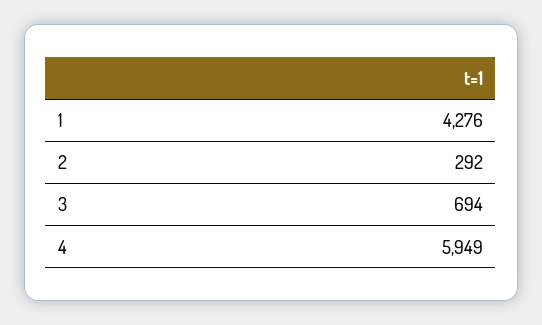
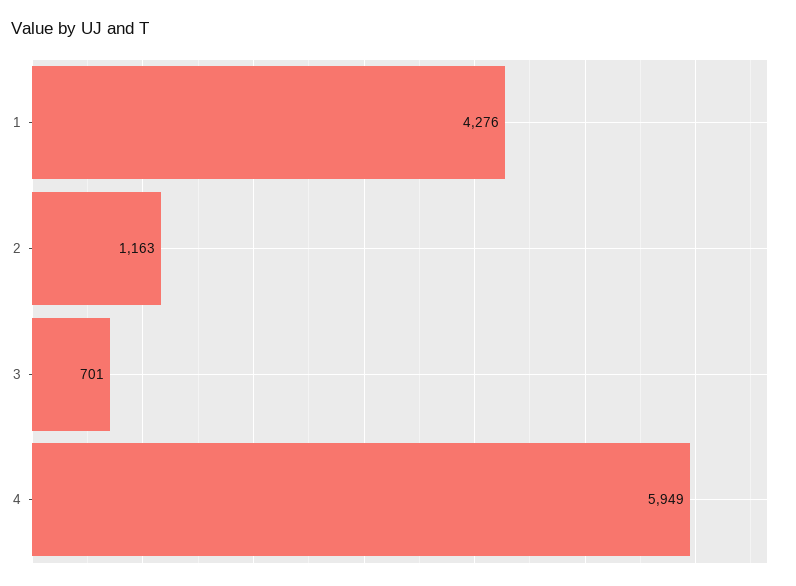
  {
    "1": 4276,
-   "2": 292,
+   "2": 1163,
-   "3": 694,
+   "3": 701,
    "4": 5949
  }

